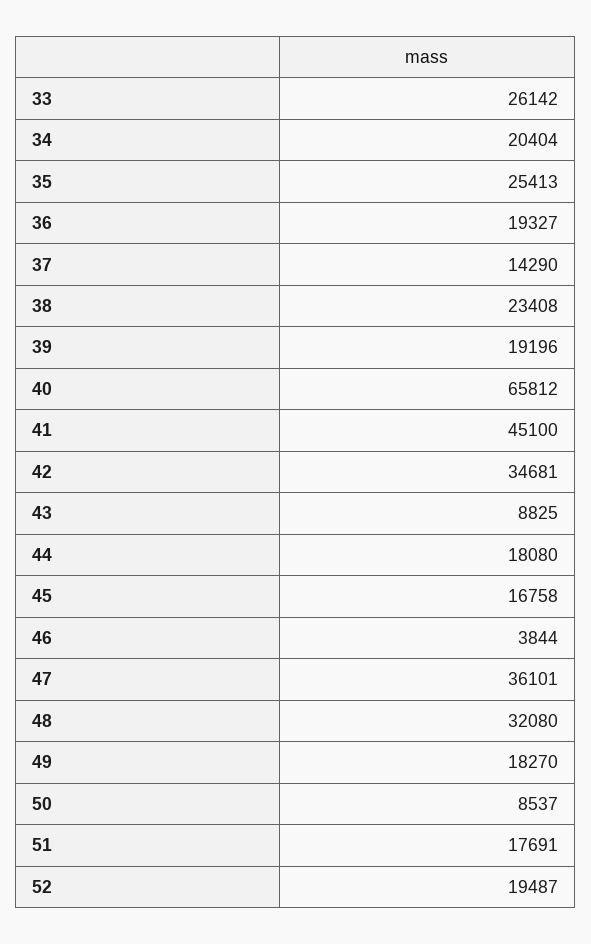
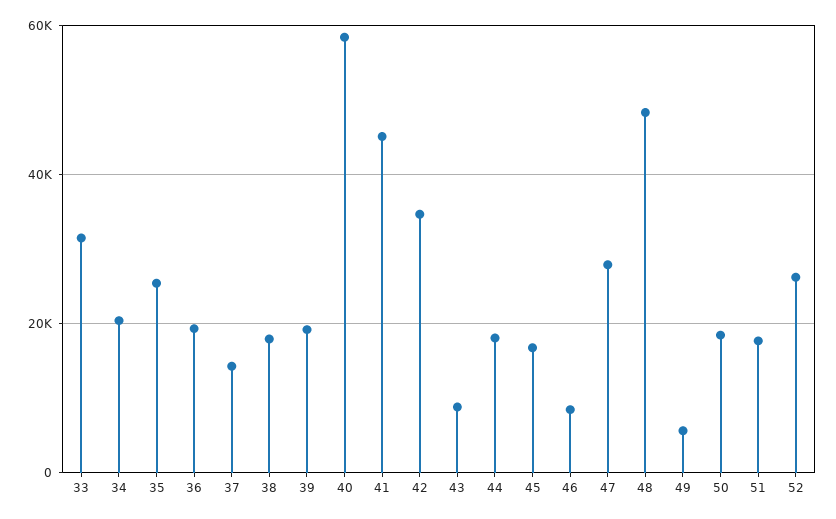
  {
-   "33": 26142,
+   "33": 32000,
    "34": 20404,
    "35": 25413,
    "36": 19327,
    "37": 14290,
-   "38": 23408,
+   "38": 18000,
    "39": 19196,
-   "40": 65812,
+   "40": 58000,
    "41": 45100,
    "42": 34681,
    "43": 8825,
    "44": 18080,
    "45": 16758,
-   "46": 3844,
+   "46": 8000,
-   "47": 36101,
+   "47": 28000,
-   "48": 32080,
+   "48": 48000,
-   "49": 18270,
+   "49": 6000,
-   "50": 8537,
+   "50": 18000,
    "51": 17691,
-   "52": 19487
+   "52": 26000
  }

